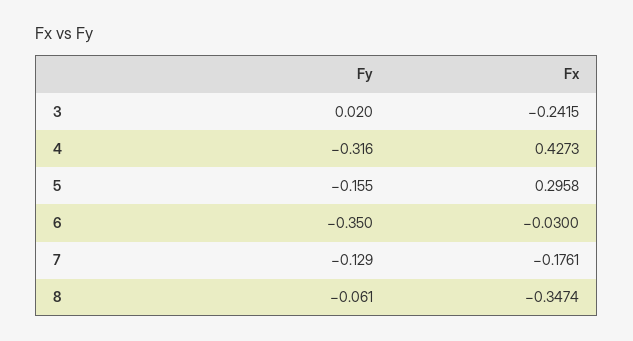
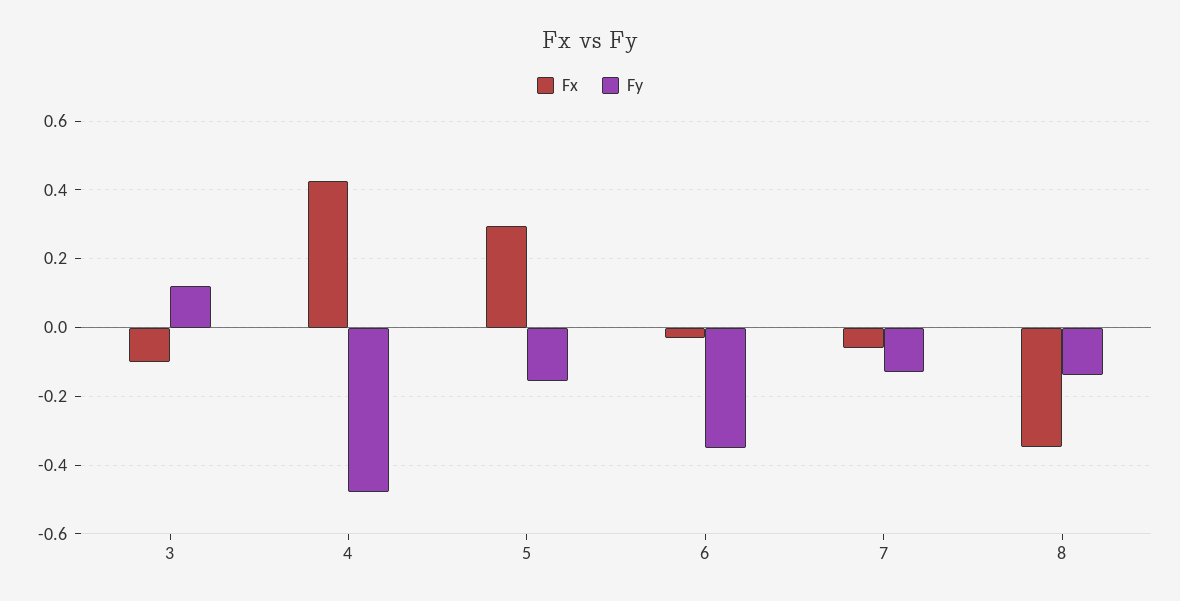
  {
    "Fy": {
-     "3": 0.02,
+     "3": 0.12,
-     "4": -0.316,
+     "4": -0.48,
      "5": -0.155,
      "6": -0.35,
      "7": -0.129,
-     "8": -0.061
+     "8": -0.14
    },
    "Fx": {
-     "3": -0.2415,
+     "3": -0.1,
      "4": 0.4273,
      "5": 0.2958,
      "6": -0.03,
-     "7": -0.1761,
+     "7": -0.06,
      "8": -0.3474
    }
  }

